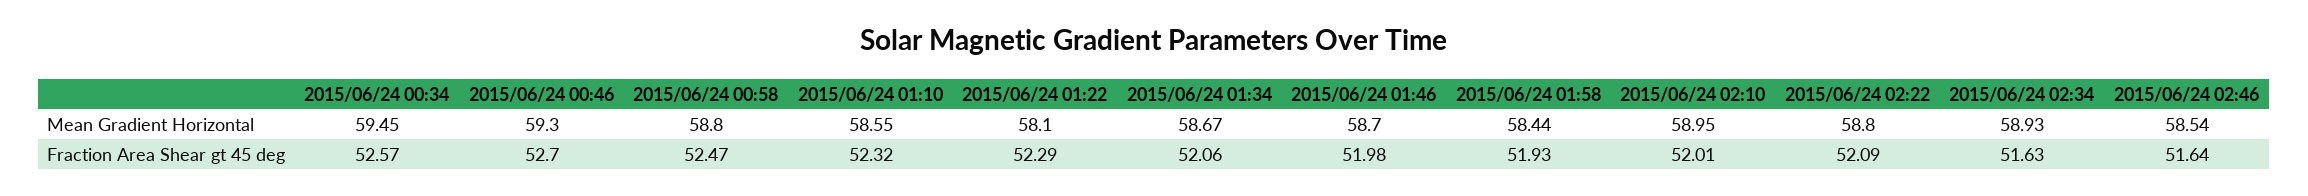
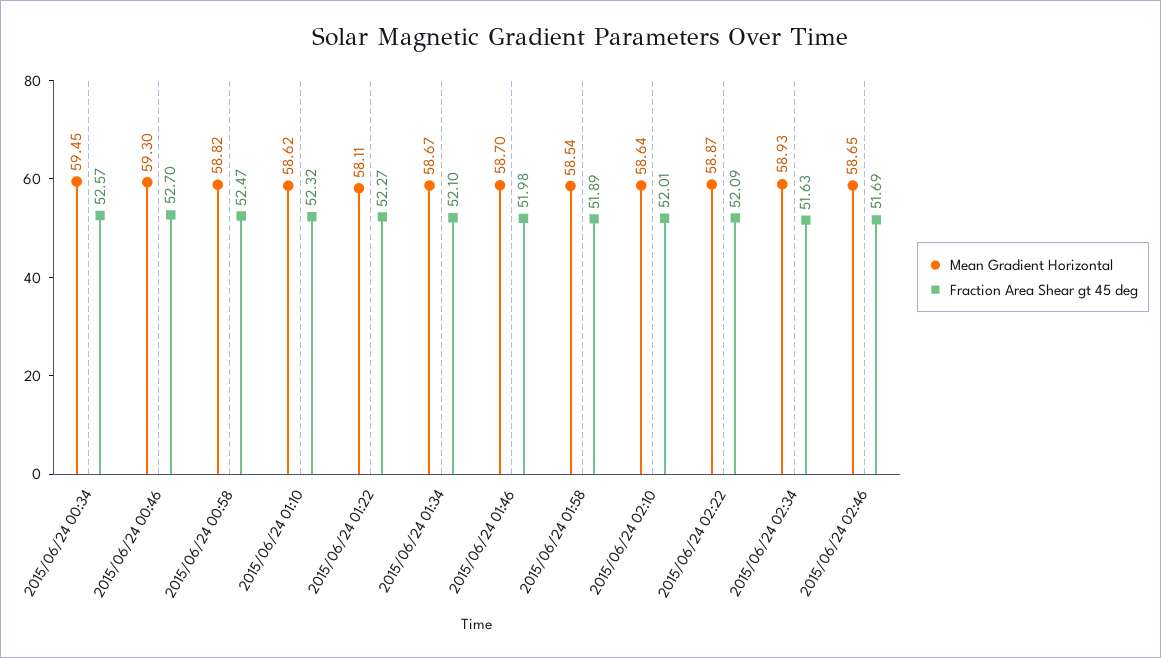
  {
    "Mean Gradient Horizontal": {
      "2015/06/24 00:34": 59.45,
      "2015/06/24 00:46": 59.3,
-     "2015/06/24 00:58": 58.8,
+     "2015/06/24 00:58": 58.82,
-     "2015/06/24 01:10": 58.55,
+     "2015/06/24 01:10": 58.62,
-     "2015/06/24 01:22": 58.1,
+     "2015/06/24 01:22": 58.11,
      "2015/06/24 01:34": 58.67,
      "2015/06/24 01:46": 58.7,
-     "2015/06/24 01:58": 58.44,
+     "2015/06/24 01:58": 58.54,
-     "2015/06/24 02:10": 58.95,
+     "2015/06/24 02:10": 58.64,
-     "2015/06/24 02:22": 58.8,
+     "2015/06/24 02:22": 58.87,
      "2015/06/24 02:34": 58.93,
-     "2015/06/24 02:46": 58.54
+     "2015/06/24 02:46": 58.65
    },
    "Fraction Area Shear gt 45 deg": {
      "2015/06/24 00:34": 52.57,
      "2015/06/24 00:46": 52.7,
      "2015/06/24 00:58": 52.47,
      "2015/06/24 01:10": 52.32,
-     "2015/06/24 01:22": 52.29,
+     "2015/06/24 01:22": 52.27,
-     "2015/06/24 01:34": 52.06,
+     "2015/06/24 01:34": 52.1,
      "2015/06/24 01:46": 51.98,
-     "2015/06/24 01:58": 51.93,
+     "2015/06/24 01:58": 51.89,
      "2015/06/24 02:10": 52.01,
      "2015/06/24 02:22": 52.09,
      "2015/06/24 02:34": 51.63,
-     "2015/06/24 02:46": 51.64
+     "2015/06/24 02:46": 51.69
    }
  }

